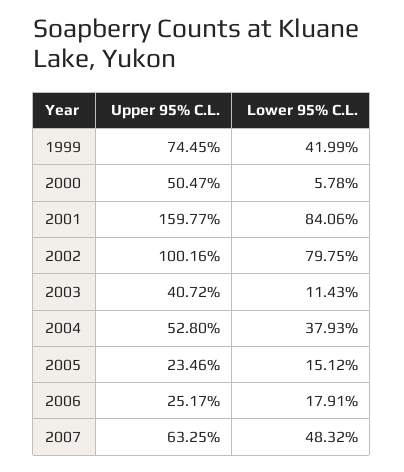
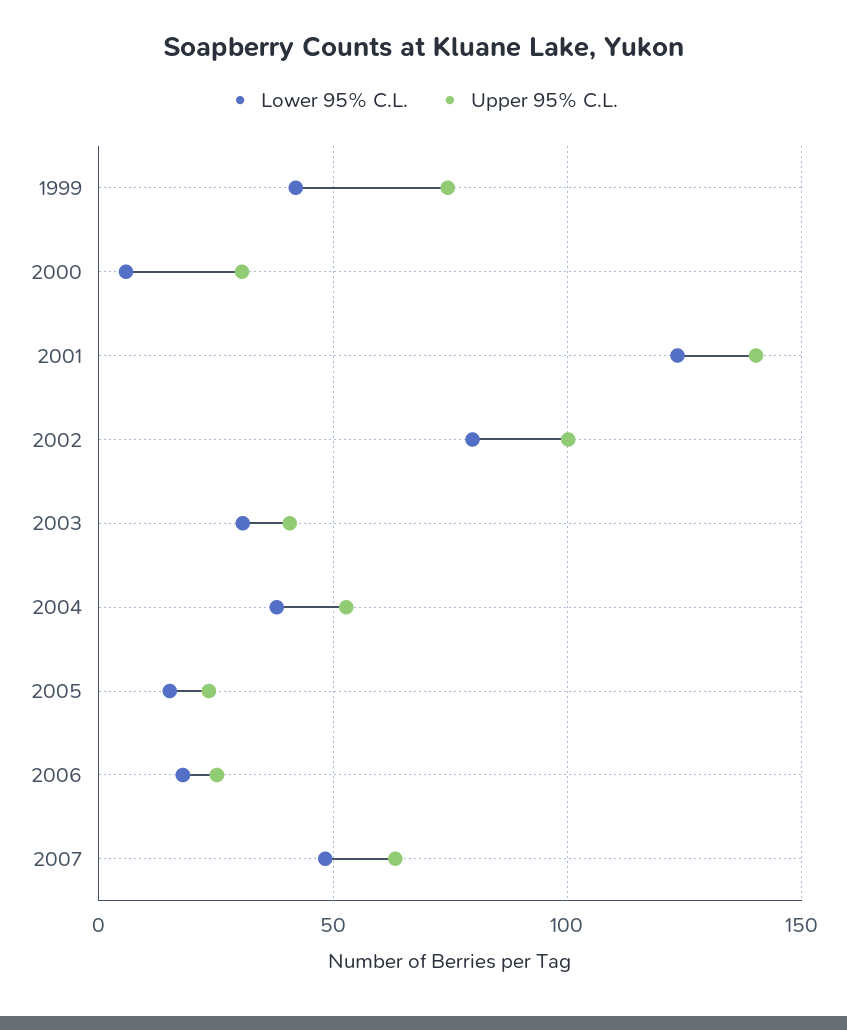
  {
    "Upper 95% C.L.": {
      "1999": 74.45,
-     "2000": 50.47,
+     "2000": 30,
-     "2001": 159.77,
+     "2001": 140,
      "2002": 100.16,
      "2003": 40.72,
      "2004": 52.8,
      "2005": 23.46,
      "2006": 25.17,
      "2007": 63.25
    },
    "Lower 95% C.L.": {
      "1999": 41.99,
      "2000": 5.78,
-     "2001": 84.06,
+     "2001": 125,
      "2002": 79.75,
-     "2003": 11.43,
+     "2003": 30,
      "2004": 37.93,
      "2005": 15.12,
      "2006": 17.91,
      "2007": 48.32
    }
  }

